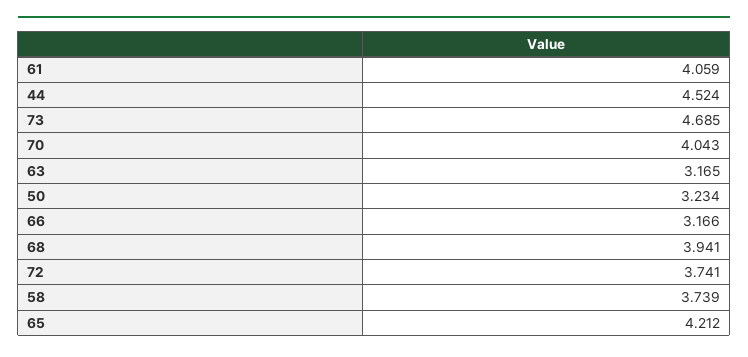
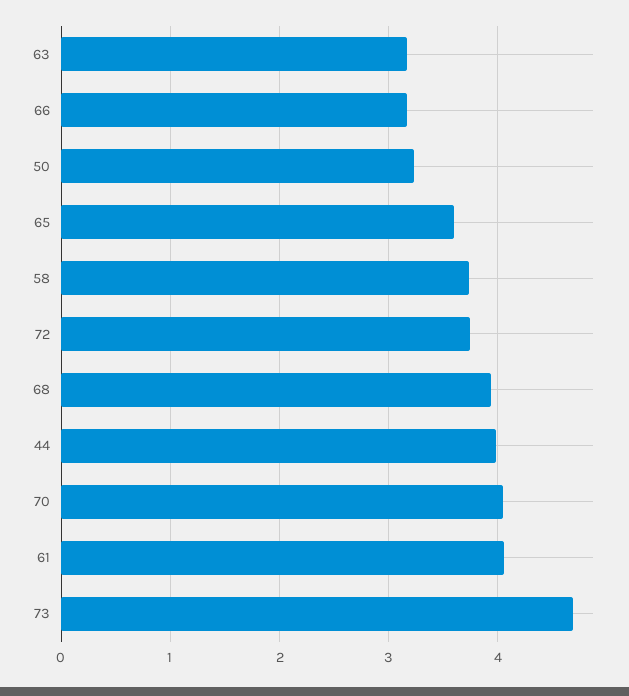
  {
    "61": 4.059,
-   "44": 4.524,
+   "44": 4,
    "73": 4.685,
    "70": 4.043,
    "63": 3.165,
    "50": 3.234,
    "66": 3.166,
    "68": 3.941,
    "72": 3.741,
    "58": 3.739,
-   "65": 4.212
+   "65": 3.6
  }

